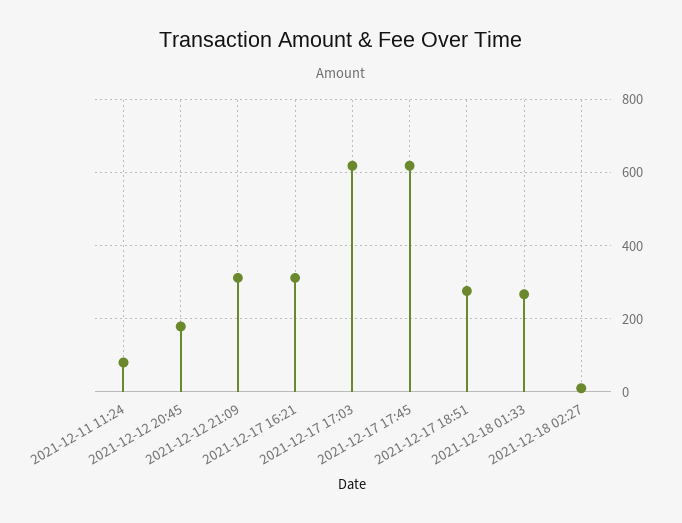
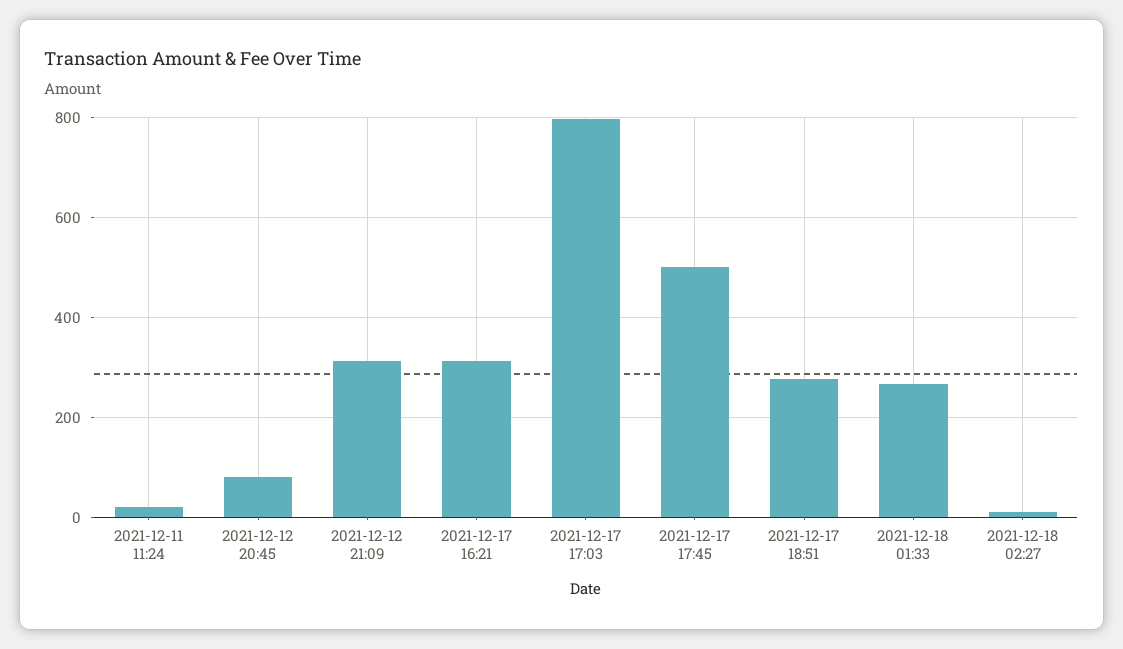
  {
-   "2021-12-11 11:24": 80,
+   "2021-12-11 11:24": 20,
-   "2021-12-12 20:45": 180,
+   "2021-12-12 20:45": 80,
    "2021-12-12 21:09": 320,
    "2021-12-17 16:21": 320,
-   "2021-12-17 17:03": 620,
+   "2021-12-17 17:03": 800,
-   "2021-12-17 17:45": 620,
+   "2021-12-17 17:45": 500,
    "2021-12-17 18:51": 280,
    "2021-12-18 01:33": 260,
    "2021-12-18 02:27": 20
  }

